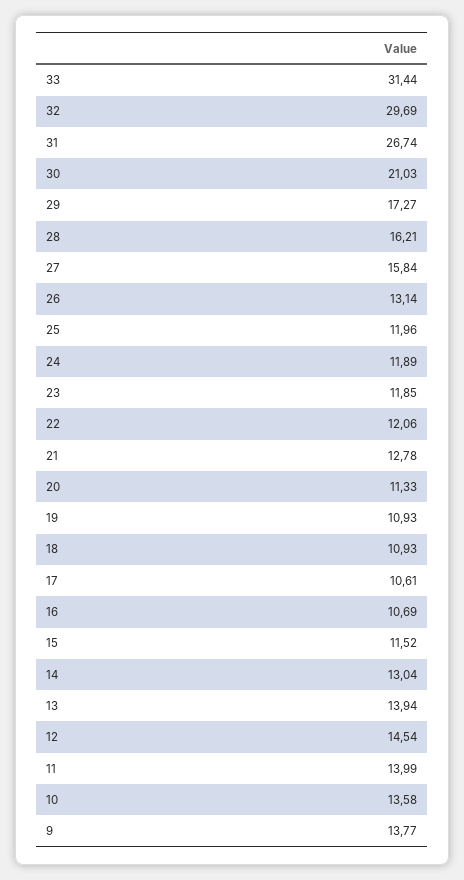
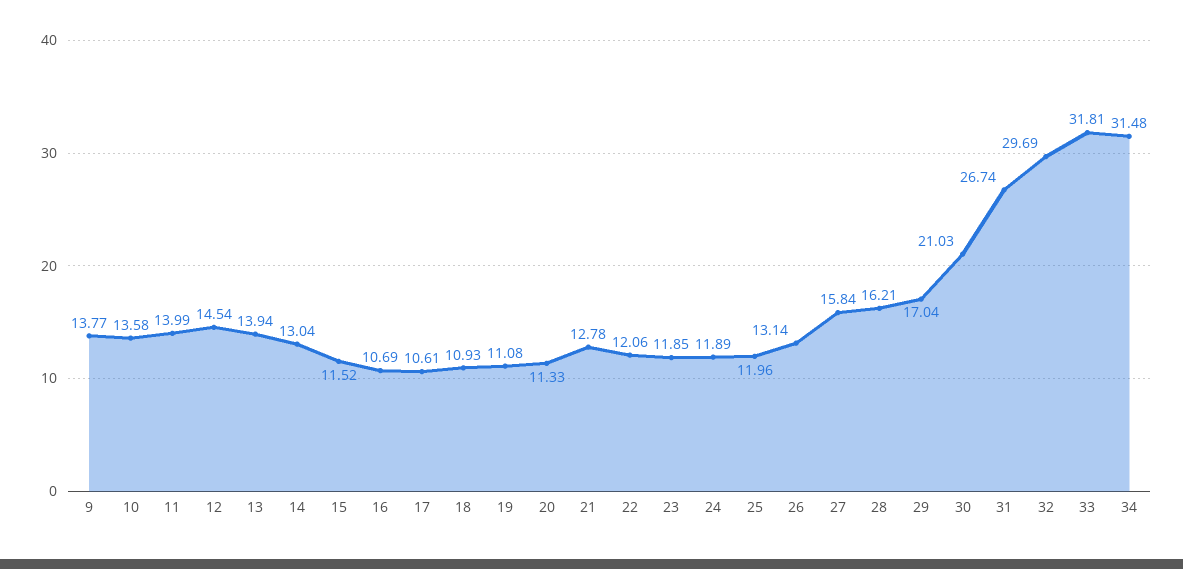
  {
-   "33": 31.44,
+   "33": 31.81,
    "32": 29.69,
    "31": 26.74,
    "30": 21.03,
-   "29": 17.27,
+   "29": 17.04,
    "28": 16.21,
    "27": 15.84,
    "26": 13.14,
    "25": 11.96,
    "24": 11.89,
    "23": 11.85,
    "22": 12.06,
    "21": 12.78,
    "20": 11.33,
-   "19": 10.93,
+   "19": 11.08,
    "18": 10.93,
    "17": 10.61,
    "16": 10.69,
    "15": 11.52,
    "14": 13.04,
    "13": 13.94,
    "12": 14.54,
    "11": 13.99,
    "10": 13.58,
-   "9": 13.77
+   "9": 13.77,
+   "34": 31.48
  }

